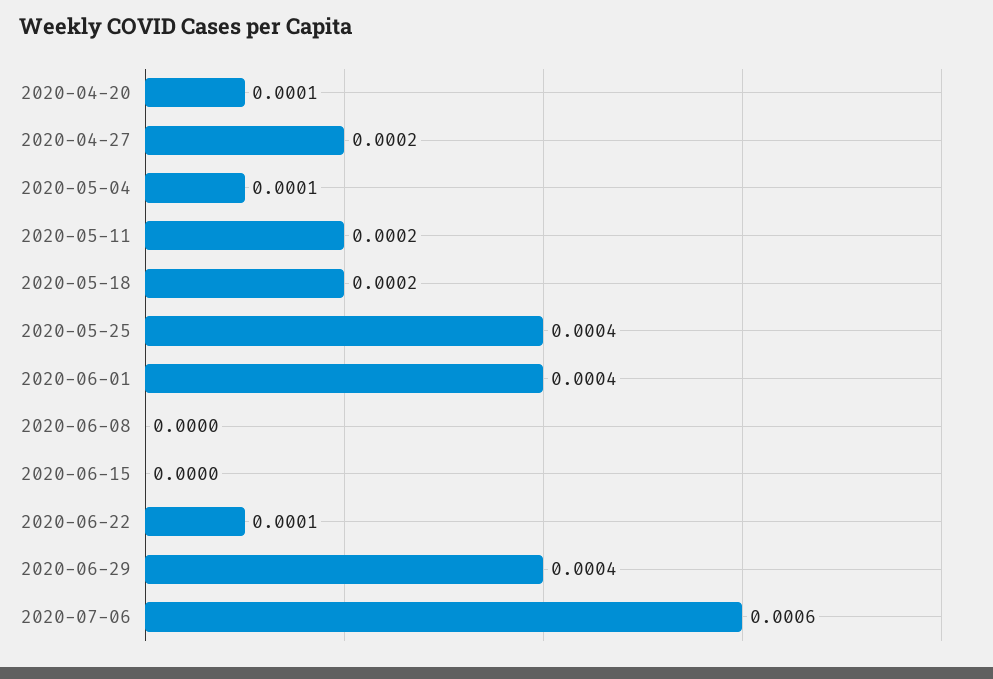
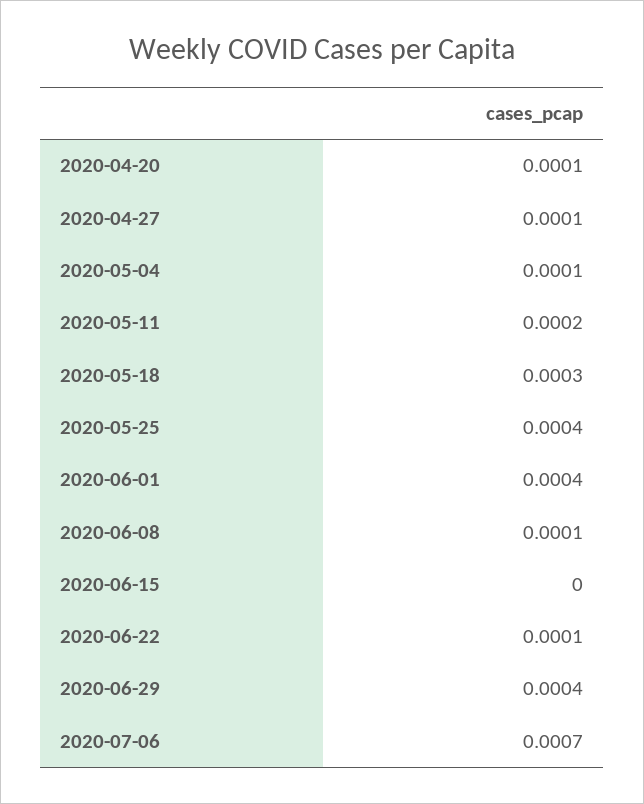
  {
    "2020-04-20": 0.0001,
-   "2020-04-27": 0.0002,
+   "2020-04-27": 0.0001,
    "2020-05-04": 0.0001,
    "2020-05-11": 0.0002,
-   "2020-05-18": 0.0002,
+   "2020-05-18": 0.0003,
    "2020-05-25": 0.0004,
    "2020-06-01": 0.0004,
-   "2020-06-08": 0,
+   "2020-06-08": 0.0001,
    "2020-06-15": 0,
    "2020-06-22": 0.0001,
    "2020-06-29": 0.0004,
-   "2020-07-06": 0.0006
+   "2020-07-06": 0.0007
  }

